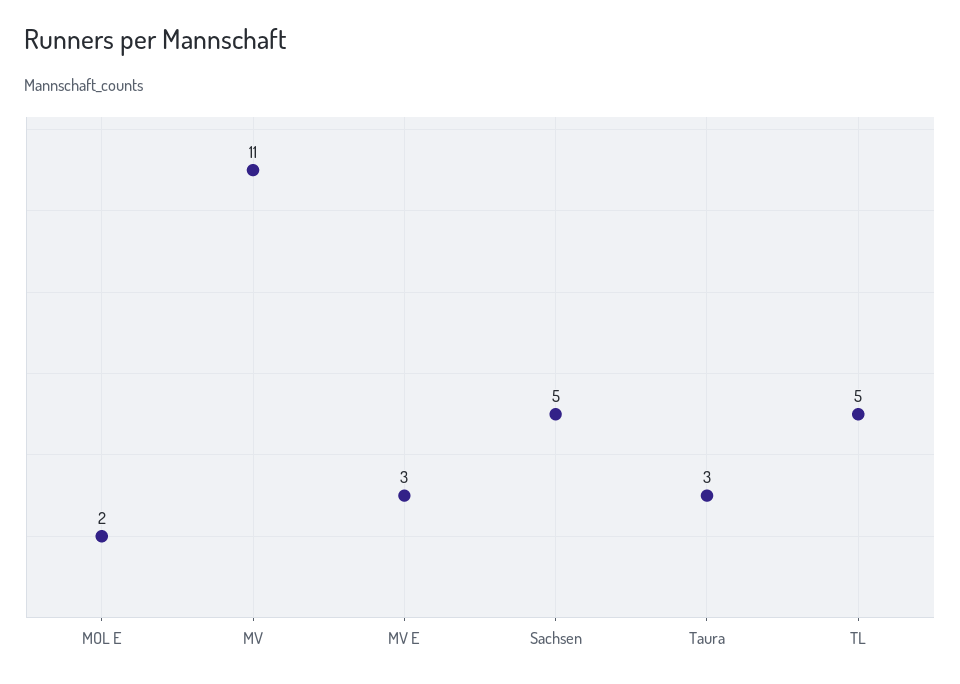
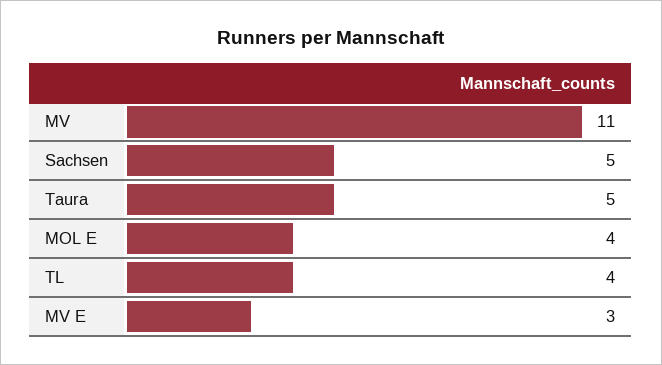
  {
-   "MOL E": 2,
+   "MOL E": 4,
    "MV": 11,
    "MV E": 3,
    "Sachsen": 5,
-   "Taura": 3,
+   "Taura": 5,
-   "TL": 5
+   "TL": 4
  }

